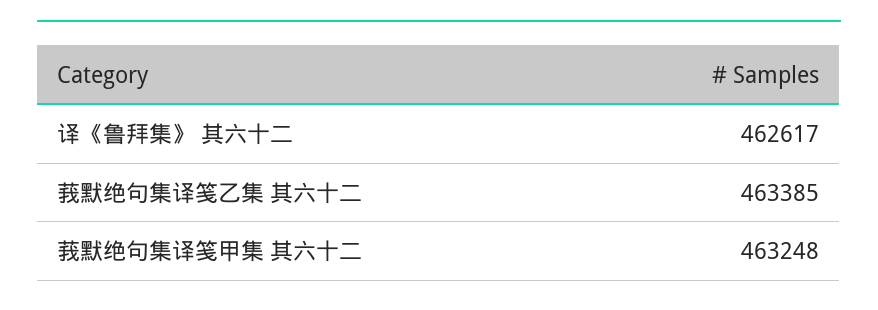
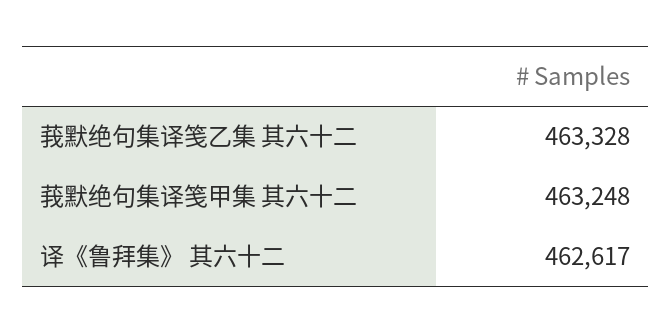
  {
    "译《鲁拜集》 其六十二": 462617,
-   "莪默绝句集译笺乙集 其六十二": 463385,
+   "莪默绝句集译笺乙集 其六十二": 463328,
    "莪默绝句集译笺甲集 其六十二": 463248
  }

